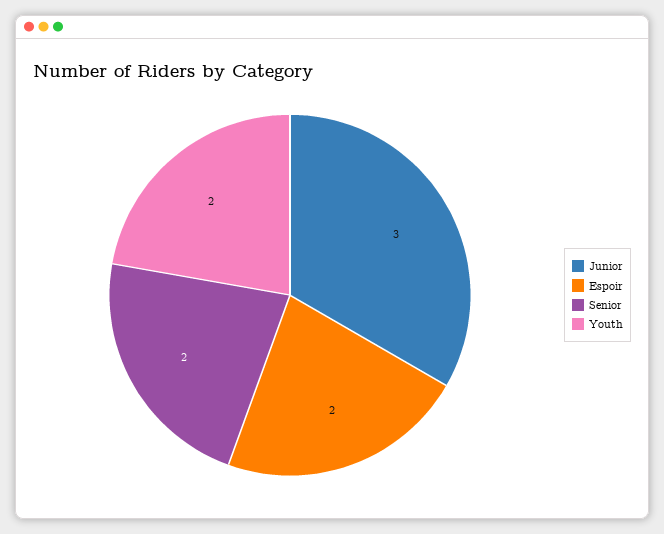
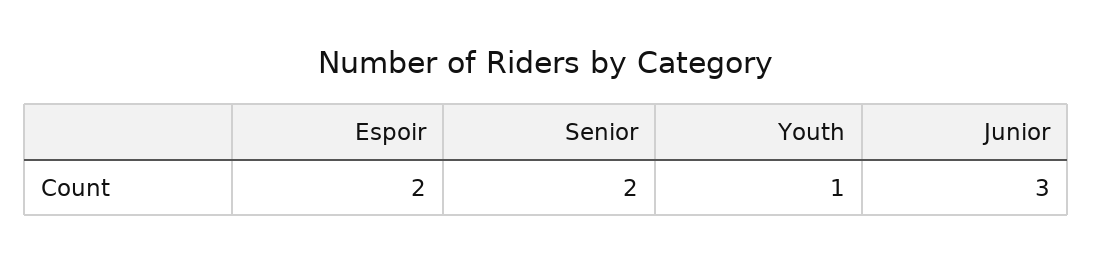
  {
    "Junior": 3,
    "Espoir": 2,
    "Senior": 2,
-   "Youth": 2
+   "Youth": 1
  }

